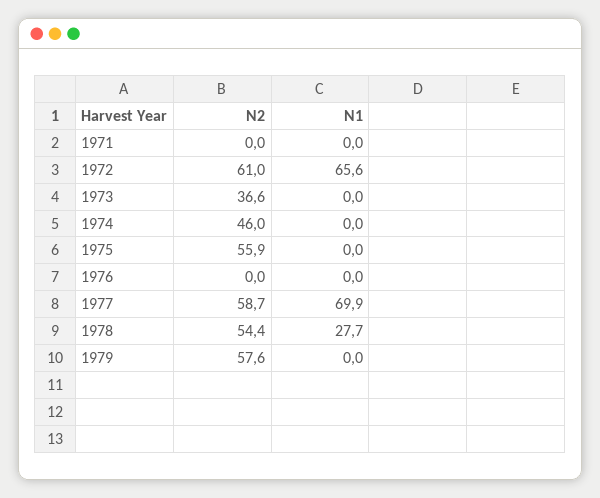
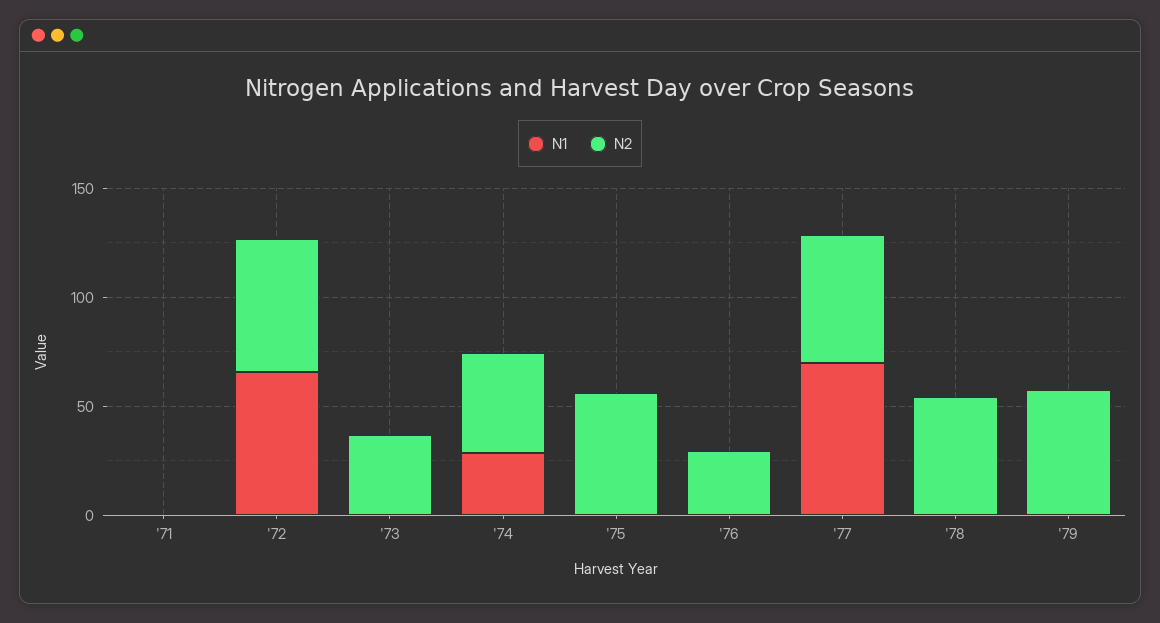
  {
    "N2": {
      "1971": 0,
      "1972": 61,
      "1973": 36.6,
      "1974": 46,
      "1975": 55.9,
-     "1976": 0,
+     "1976": 30,
      "1977": 58.7,
      "1978": 54.4,
      "1979": 57.6
    },
    "N1": {
      "1971": 0,
      "1972": 65.6,
      "1973": 0,
-     "1974": 0,
+     "1974": 30,
      "1975": 0,
      "1976": 0,
      "1977": 69.9,
-     "1978": 27.7,
+     "1978": 0,
      "1979": 0
    }
  }

